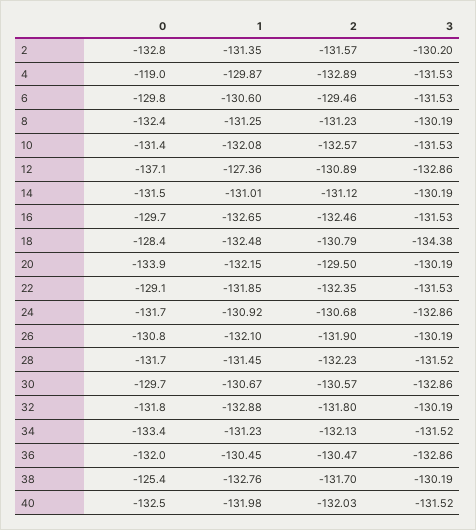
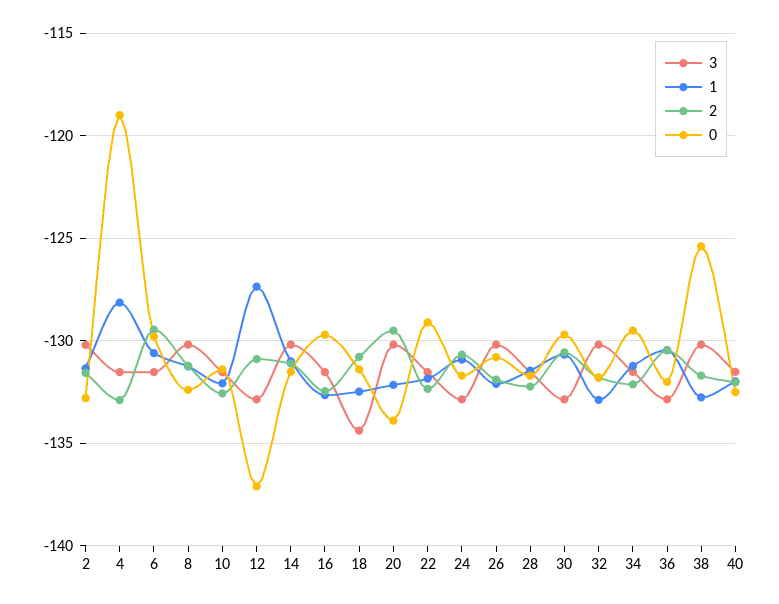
  {
    "0": {
      "2": -132.8,
      "4": -119,
      "6": -129.8,
      "8": -132.4,
      "10": -131.4,
      "12": -137.1,
      "14": -131.5,
      "16": -129.7,
-     "18": -128.4,
+     "18": -131.5,
      "20": -133.9,
      "22": -129.1,
      "24": -131.7,
      "26": -130.8,
      "28": -131.7,
      "30": -129.7,
      "32": -131.8,
-     "34": -133.4,
+     "34": -129.5,
      "36": -132,
      "38": -125.4,
      "40": -132.5
    },
    "1": {
      "2": -131.35,
-     "4": -129.87,
+     "4": -128,
      "6": -130.6,
      "8": -131.25,
      "10": -132.08,
      "12": -127.36,
      "14": -131.01,
      "16": -132.65,
      "18": -132.48,
      "20": -132.15,
      "22": -131.85,
      "24": -130.92,
      "26": -132.1,
      "28": -131.45,
      "30": -130.67,
      "32": -132.88,
      "34": -131.23,
      "36": -130.45,
      "38": -132.76,
      "40": -131.98
    },
    "2": {
      "2": -131.57,
      "4": -132.89,
      "6": -129.46,
      "8": -131.23,
      "10": -132.57,
      "12": -130.89,
      "14": -131.12,
      "16": -132.46,
      "18": -130.79,
      "20": -129.5,
      "22": -132.35,
      "24": -130.68,
      "26": -131.9,
      "28": -132.23,
      "30": -130.57,
      "32": -131.8,
      "34": -132.13,
      "36": -130.47,
      "38": -131.7,
      "40": -132.03
    },
    "3": {
      "2": -130.2,
      "4": -131.53,
      "6": -131.53,
      "8": -130.19,
      "10": -131.53,
      "12": -132.86,
      "14": -130.19,
      "16": -131.53,
      "18": -134.38,
      "20": -130.19,
      "22": -131.53,
      "24": -132.86,
      "26": -130.19,
      "28": -131.52,
      "30": -132.86,
      "32": -130.19,
      "34": -131.52,
      "36": -132.86,
      "38": -130.19,
      "40": -131.52
    }
  }

